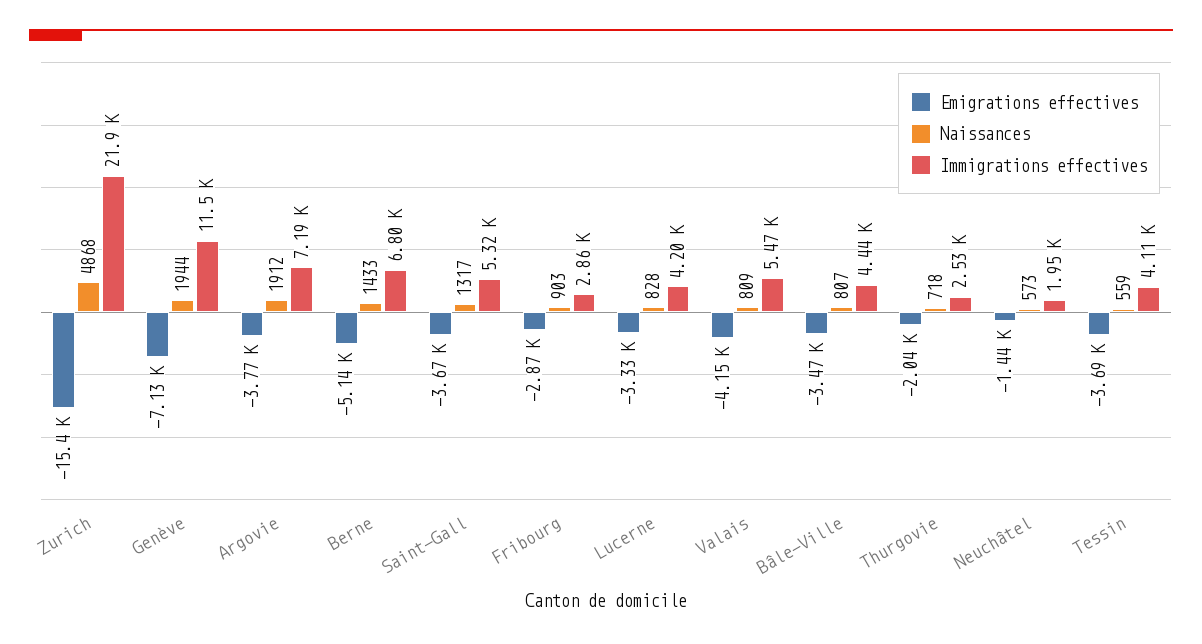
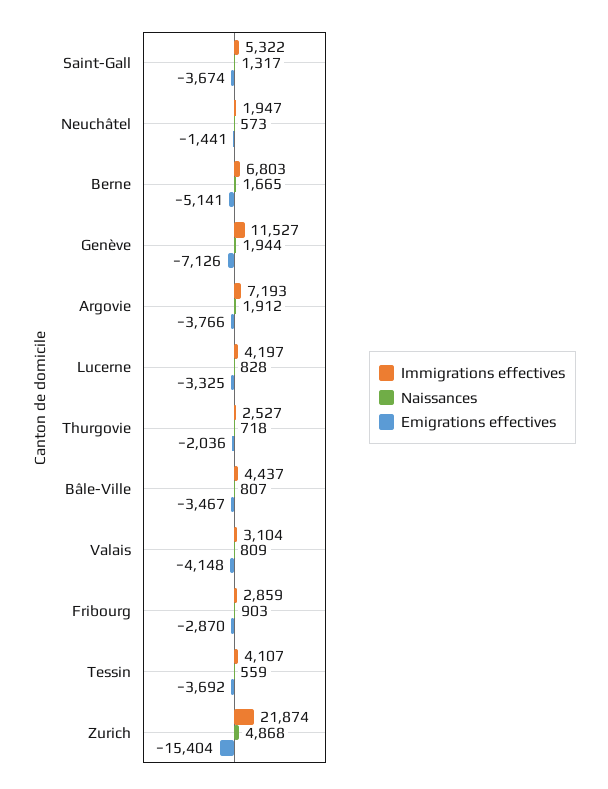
  {
    "Emigrations effectives": {
      "Zurich": -15404,
      "Genève": -7126,
      "Argovie": -3766,
      "Berne": -5141,
      "Saint-Gall": -3674,
      "Fribourg": -2870,
      "Lucerne": -3325,
      "Valais": -4148,
      "Bâle-Ville": -3467,
      "Thurgovie": -2036,
      "Neuchâtel": -1441,
      "Tessin": -3692
    },
    "Naissances": {
      "Zurich": 4868,
      "Genève": 1944,
      "Argovie": 1912,
-     "Berne": 1433,
+     "Berne": 1665,
      "Saint-Gall": 1317,
      "Fribourg": 903,
      "Lucerne": 828,
      "Valais": 809,
      "Bâle-Ville": 807,
      "Thurgovie": 718,
      "Neuchâtel": 573,
      "Tessin": 559
    },
    "Immigrations effectives": {
      "Zurich": 21874,
      "Genève": 11527,
      "Argovie": 7193,
      "Berne": 6803,
      "Saint-Gall": 5322,
      "Fribourg": 2859,
      "Lucerne": 4197,
-     "Valais": 5470,
+     "Valais": 3104,
      "Bâle-Ville": 4437,
      "Thurgovie": 2527,
      "Neuchâtel": 1947,
      "Tessin": 4107
    }
  }

